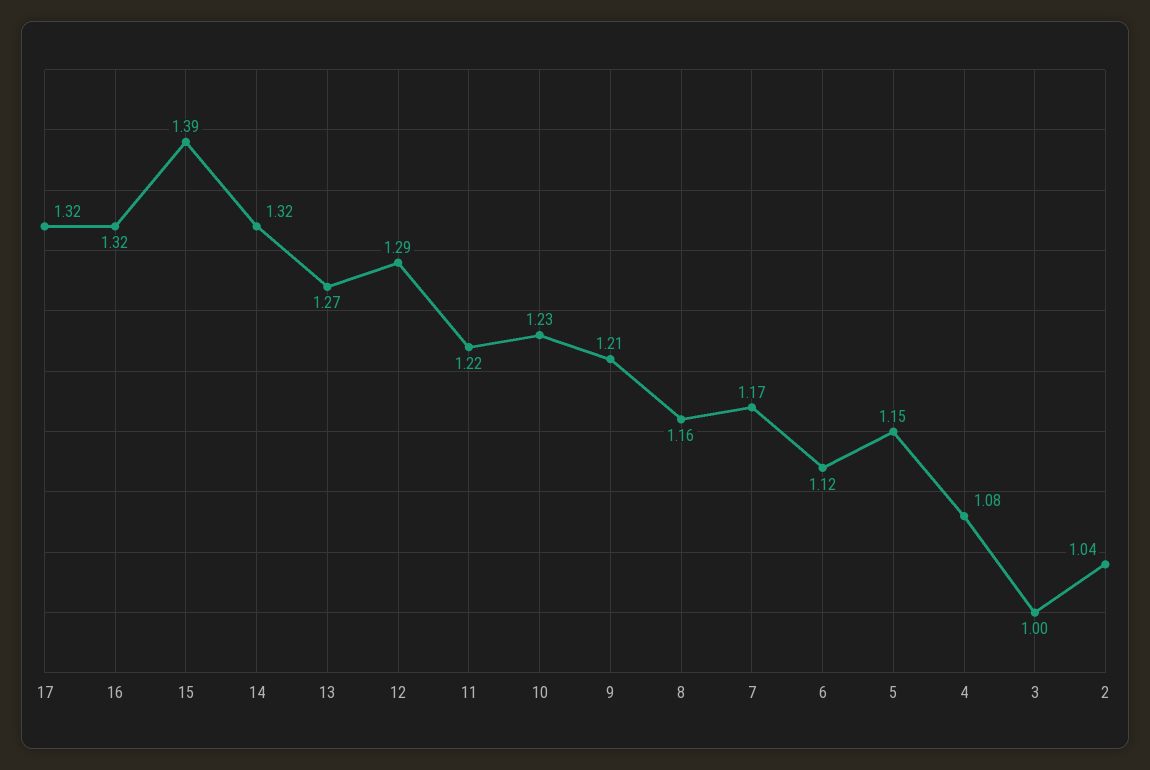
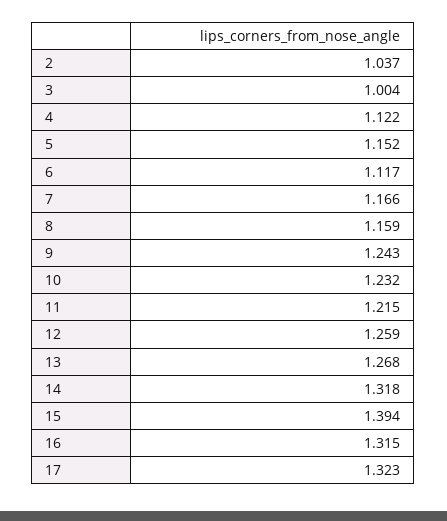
  {
    "17": 1.323,
    "16": 1.315,
    "15": 1.394,
    "14": 1.318,
    "13": 1.268,
-   "12": 1.29,
+   "12": 1.259,
    "11": 1.215,
    "10": 1.232,
-   "9": 1.21,
+   "9": 1.243,
    "8": 1.159,
    "7": 1.166,
    "6": 1.117,
    "5": 1.152,
-   "4": 1.08,
+   "4": 1.122,
    "3": 1.004,
    "2": 1.037
  }

